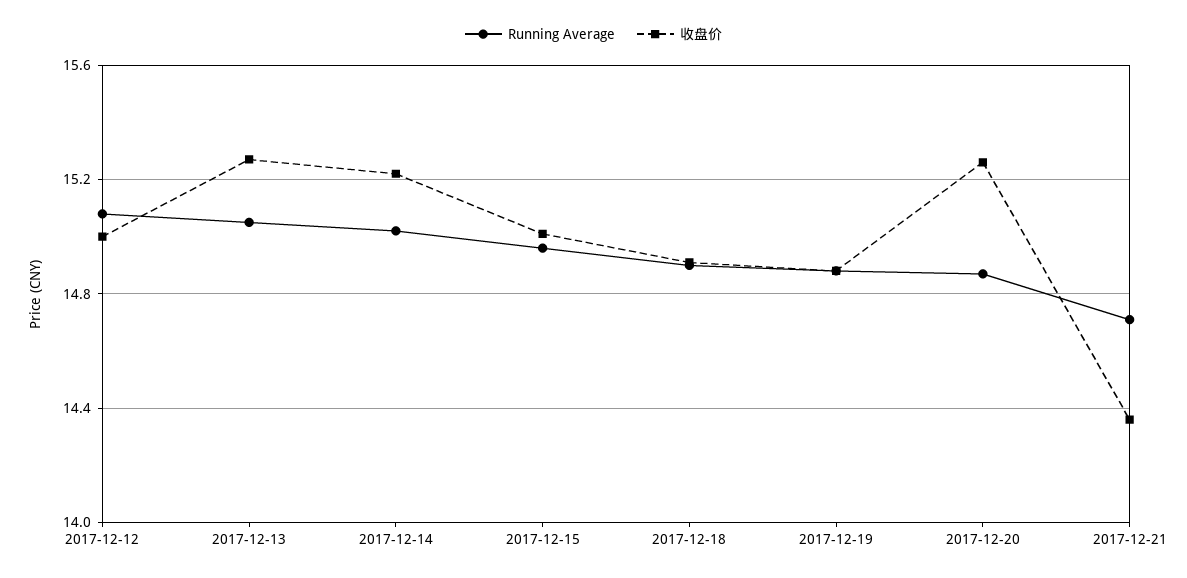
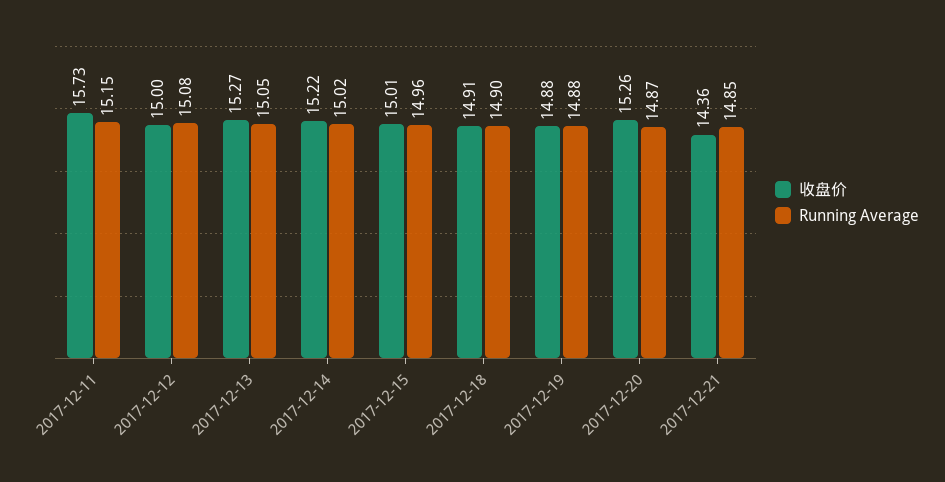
  {
    "Running Average": {
      "2017-12-12": 15.08,
      "2017-12-13": 15.05,
      "2017-12-14": 15.02,
      "2017-12-15": 14.96,
      "2017-12-18": 14.9,
      "2017-12-19": 14.88,
      "2017-12-20": 14.87,
-     "2017-12-21": 14.7
+     "2017-12-21": 14.85,
+     "2017-12-11": 15.15
    },
    "收盘价": {
      "2017-12-12": 15,
      "2017-12-13": 15.27,
      "2017-12-14": 15.22,
      "2017-12-15": 15.01,
      "2017-12-18": 14.91,
      "2017-12-19": 14.88,
      "2017-12-20": 15.26,
-     "2017-12-21": 14.36
+     "2017-12-21": 14.36,
+     "2017-12-11": 15.73
    }
  }

